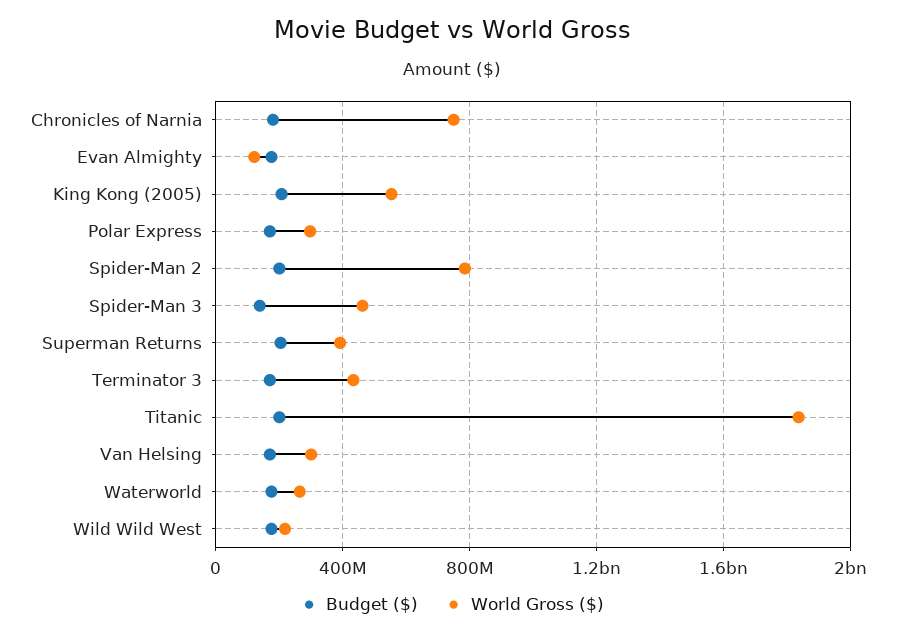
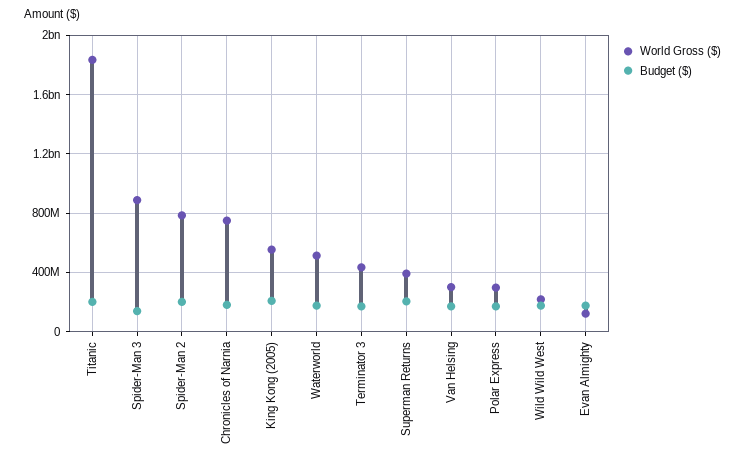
  {
    "Budget ($)": {
      "Chronicles of Narnia": 200000000,
      "Evan Almighty": 200000000,
      "King Kong (2005)": 200000000,
      "Polar Express": 150000000,
      "Spider-Man 2": 200000000,
      "Spider-Man 3": 150000000,
      "Superman Returns": 200000000,
      "Terminator 3": 150000000,
      "Titanic": 200000000,
      "Van Helsing": 150000000,
      "Waterworld": 200000000,
      "Wild Wild West": 200000000
    },
    "World Gross ($)": {
      "Chronicles of Narnia": 750000000,
      "Evan Almighty": 100000000,
      "King Kong (2005)": 550000000,
      "Polar Express": 300000000,
      "Spider-Man 2": 800000000,
-     "Spider-Man 3": 450000000,
+     "Spider-Man 3": 900000000,
      "Superman Returns": 400000000,
      "Terminator 3": 450000000,
      "Titanic": 1850000000,
      "Van Helsing": 300000000,
-     "Waterworld": 250000000,
+     "Waterworld": 500000000,
      "Wild Wild West": 200000000
    }
  }

